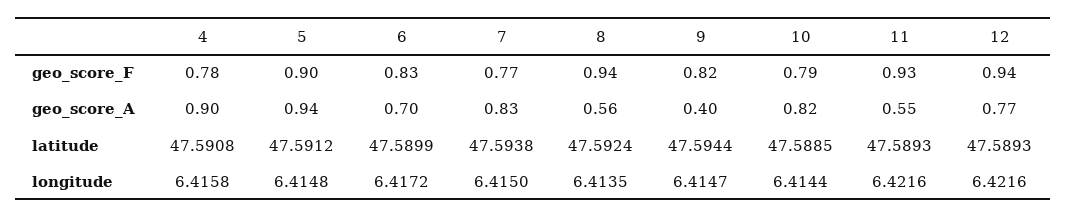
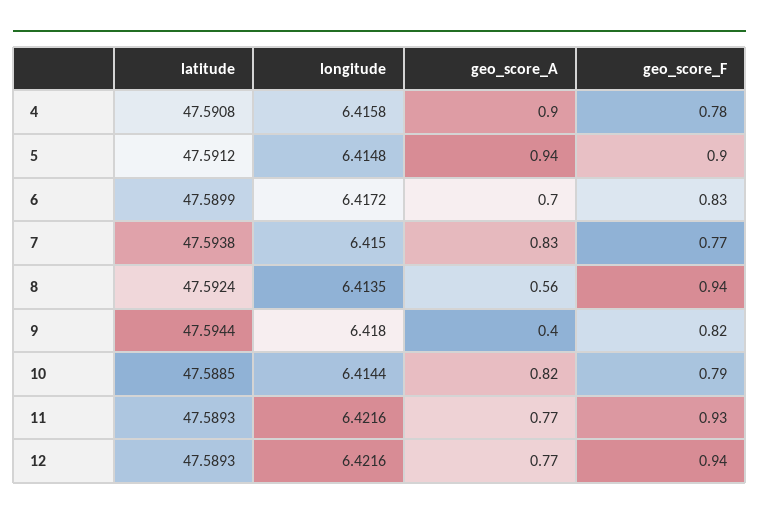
  {
    "4": {
      "geo_score_F": 0.78,
      "geo_score_A": 0.9,
      "latitude": 47.5908,
      "longitude": 6.4158
    },
    "5": {
      "geo_score_F": 0.9,
      "geo_score_A": 0.94,
      "latitude": 47.5912,
      "longitude": 6.4148
    },
    "6": {
      "geo_score_F": 0.83,
      "geo_score_A": 0.7,
      "latitude": 47.5899,
      "longitude": 6.4172
    },
    "7": {
      "geo_score_F": 0.77,
      "geo_score_A": 0.83,
      "latitude": 47.5938,
      "longitude": 6.415
    },
    "8": {
      "geo_score_F": 0.94,
      "geo_score_A": 0.56,
      "latitude": 47.5924,
      "longitude": 6.4135
    },
    "9": {
      "geo_score_F": 0.82,
      "geo_score_A": 0.4,
      "latitude": 47.5944,
-     "longitude": 6.4147
+     "longitude": 6.418
    },
    "10": {
      "geo_score_F": 0.79,
      "geo_score_A": 0.82,
      "latitude": 47.5885,
      "longitude": 6.4144
    },
    "11": {
      "geo_score_F": 0.93,
-     "geo_score_A": 0.55,
+     "geo_score_A": 0.77,
      "latitude": 47.5893,
      "longitude": 6.4216
    },
    "12": {
      "geo_score_F": 0.94,
      "geo_score_A": 0.77,
      "latitude": 47.5893,
      "longitude": 6.4216
    }
  }

